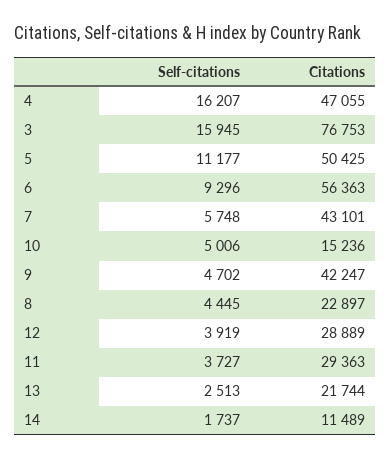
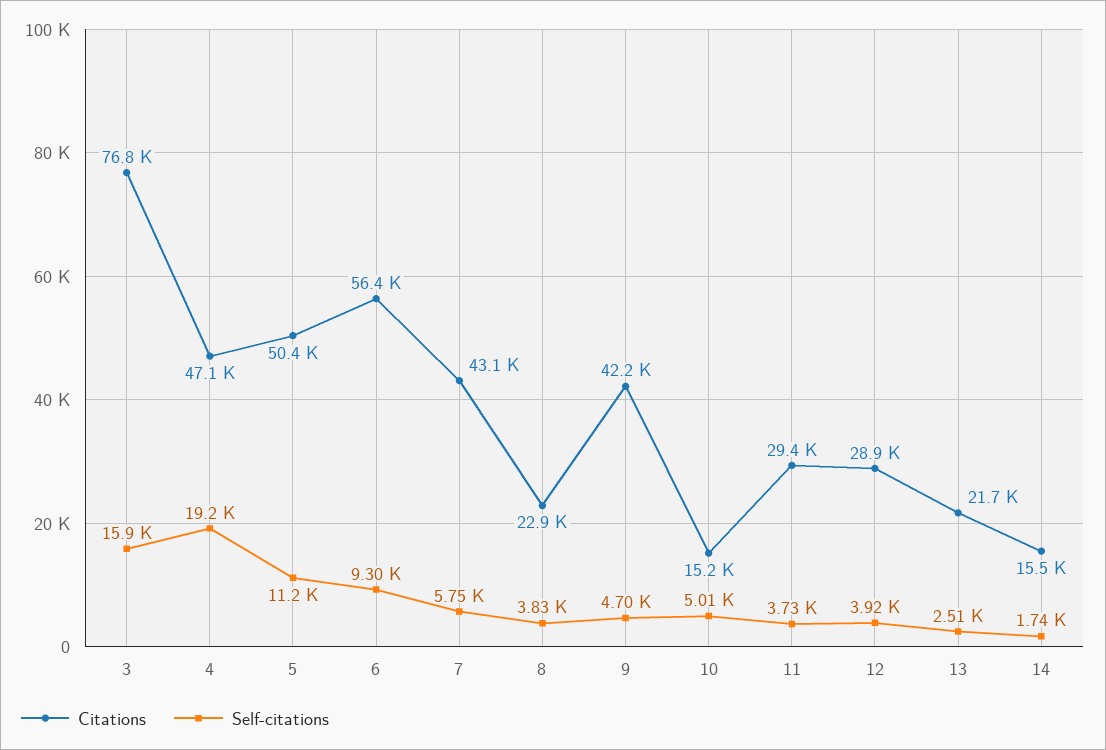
  {
    "Self-citations": {
-     "4": 16207,
+     "4": 19200,
      "3": 15945,
      "5": 11177,
      "6": 9296,
      "7": 5748,
      "10": 5006,
      "9": 4702,
-     "8": 4445,
+     "8": 3830,
      "12": 3919,
      "11": 3727,
      "13": 2513,
      "14": 1737
    },
    "Citations": {
      "4": 47055,
      "3": 76753,
      "5": 50425,
      "6": 56363,
      "7": 43101,
      "10": 15236,
      "9": 42247,
      "8": 22897,
      "12": 28889,
      "11": 29363,
      "13": 21744,
-     "14": 11489
+     "14": 15500
    }
  }

